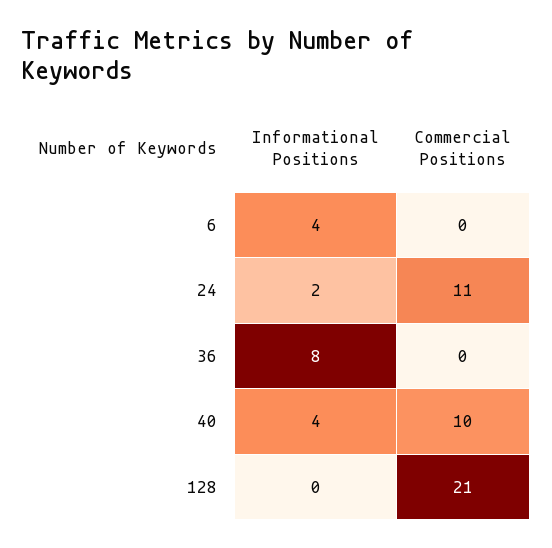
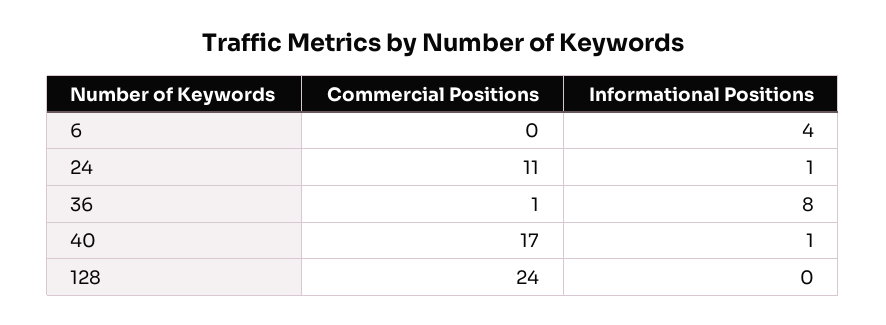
  {
    "Informational Positions": {
      "6": 4,
-     "24": 2,
+     "24": 1,
      "36": 8,
-     "40": 4,
+     "40": 1,
      "128": 0
    },
    "Commercial Positions": {
      "6": 0,
      "24": 11,
-     "36": 0,
+     "36": 1,
-     "40": 10,
+     "40": 17,
-     "128": 21
+     "128": 24
    }
  }

